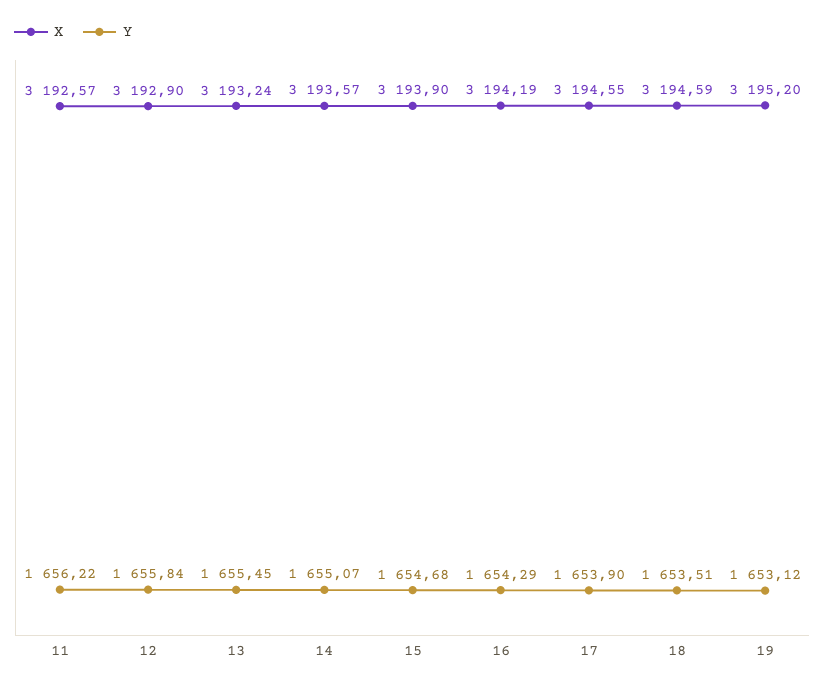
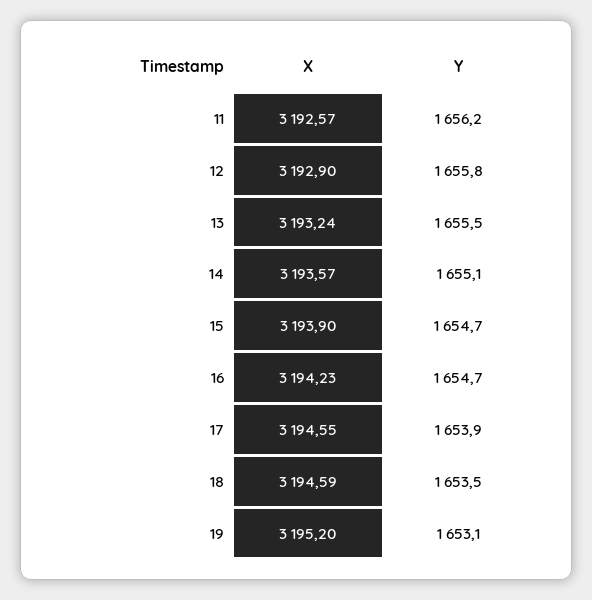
  {
    "X": {
      "11": 3192.57,
      "12": 3192.9,
      "13": 3193.24,
      "14": 3193.57,
      "15": 3193.9,
-     "16": 3194.19,
+     "16": 3194.23,
      "17": 3194.55,
      "18": 3194.59,
      "19": 3195.2
    },
    "Y": {
      "11": 1656.22,
      "12": 1655.84,
      "13": 1655.45,
      "14": 1655.07,
      "15": 1654.68,
-     "16": 1654.29,
+     "16": 1654.7,
      "17": 1653.9,
      "18": 1653.51,
      "19": 1653.12
    }
  }

